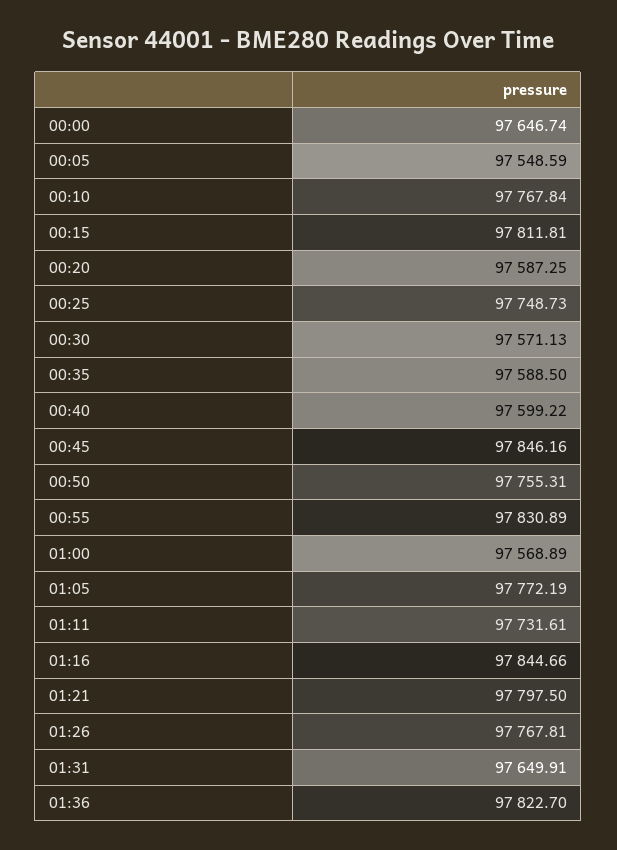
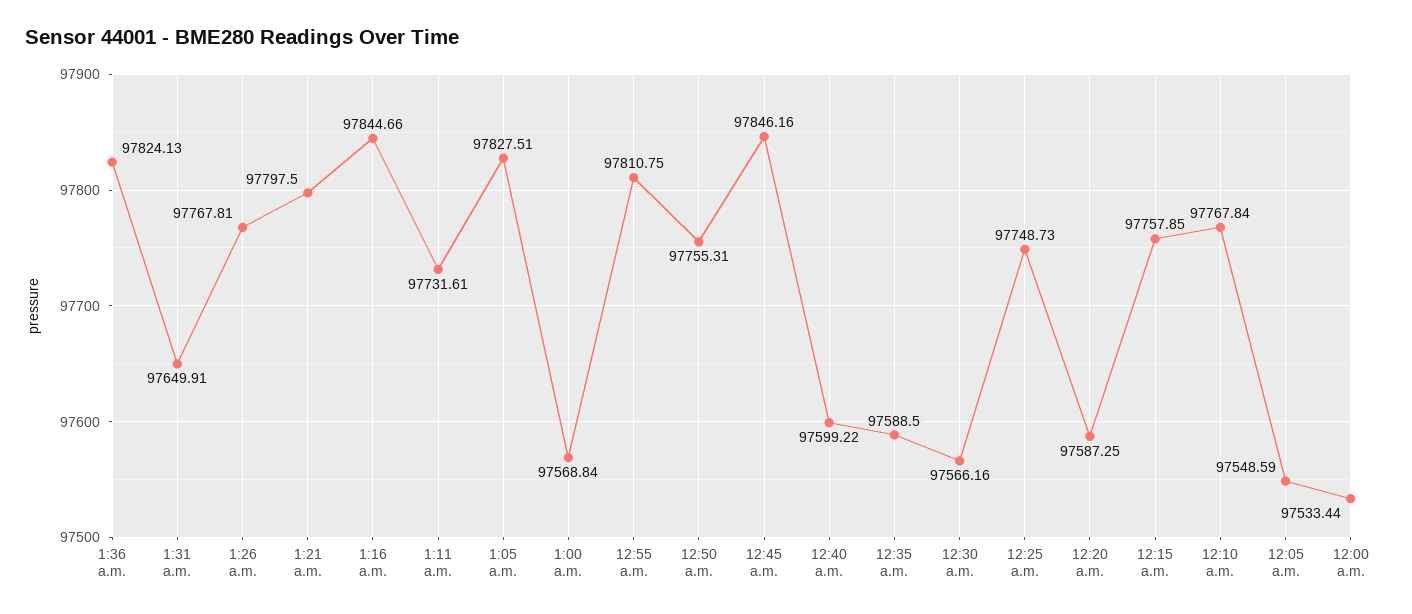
  {
-   "00:00": 97646.74,
+   "00:00": 97533.44,
    "00:05": 97548.59,
    "00:10": 97767.84,
-   "00:15": 97811.81,
+   "00:15": 97757.85,
    "00:20": 97587.25,
    "00:25": 97748.73,
-   "00:30": 97571.13,
+   "00:30": 97566.16,
    "00:35": 97588.5,
    "00:40": 97599.22,
    "00:45": 97846.16,
    "00:50": 97755.31,
-   "00:55": 97830.89,
+   "00:55": 97810.75,
-   "01:00": 97568.89,
+   "01:00": 97568.84,
-   "01:05": 97772.19,
+   "01:05": 97827.51,
    "01:11": 97731.61,
    "01:16": 97844.66,
    "01:21": 97797.5,
    "01:26": 97767.81,
    "01:31": 97649.91,
-   "01:36": 97822.7
+   "01:36": 97824.13
  }

